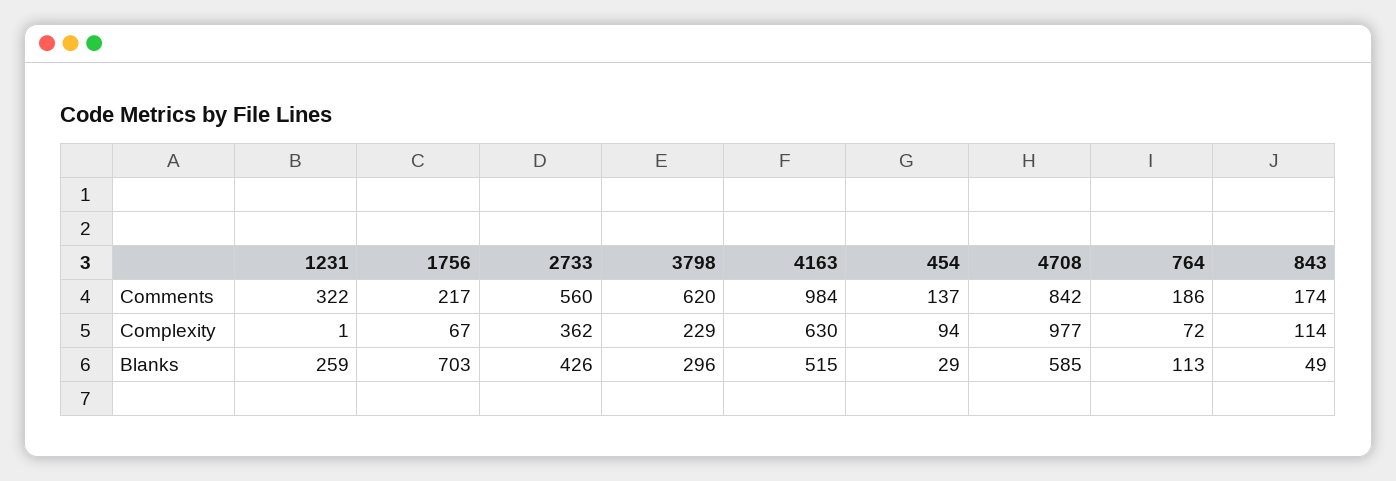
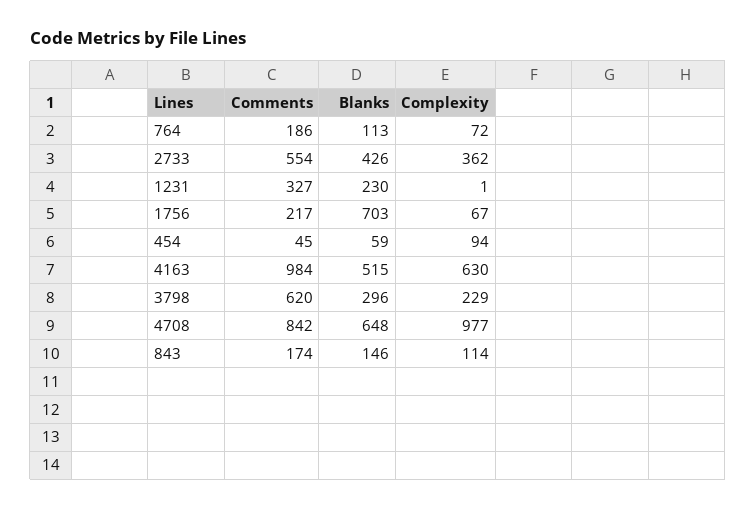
  {
    "1231": {
-     "Comments": 322,
+     "Comments": 327,
      "Complexity": 1,
-     "Blanks": 259
+     "Blanks": 230
    },
    "1756": {
      "Comments": 217,
      "Complexity": 67,
      "Blanks": 703
    },
    "2733": {
-     "Comments": 560,
+     "Comments": 554,
      "Complexity": 362,
      "Blanks": 426
    },
    "3798": {
      "Comments": 620,
      "Complexity": 229,
      "Blanks": 296
    },
    "4163": {
      "Comments": 984,
      "Complexity": 630,
      "Blanks": 515
    },
    "454": {
-     "Comments": 137,
+     "Comments": 45,
      "Complexity": 94,
-     "Blanks": 29
+     "Blanks": 59
    },
    "4708": {
      "Comments": 842,
      "Complexity": 977,
-     "Blanks": 585
+     "Blanks": 648
    },
    "764": {
      "Comments": 186,
      "Complexity": 72,
      "Blanks": 113
    },
    "843": {
      "Comments": 174,
      "Complexity": 114,
-     "Blanks": 49
+     "Blanks": 146
    }
  }

